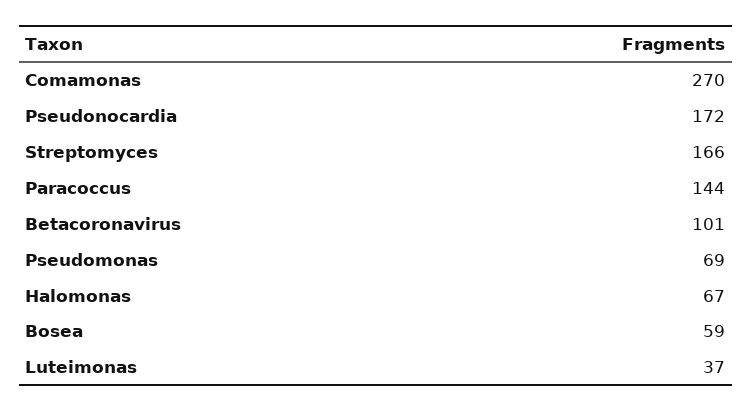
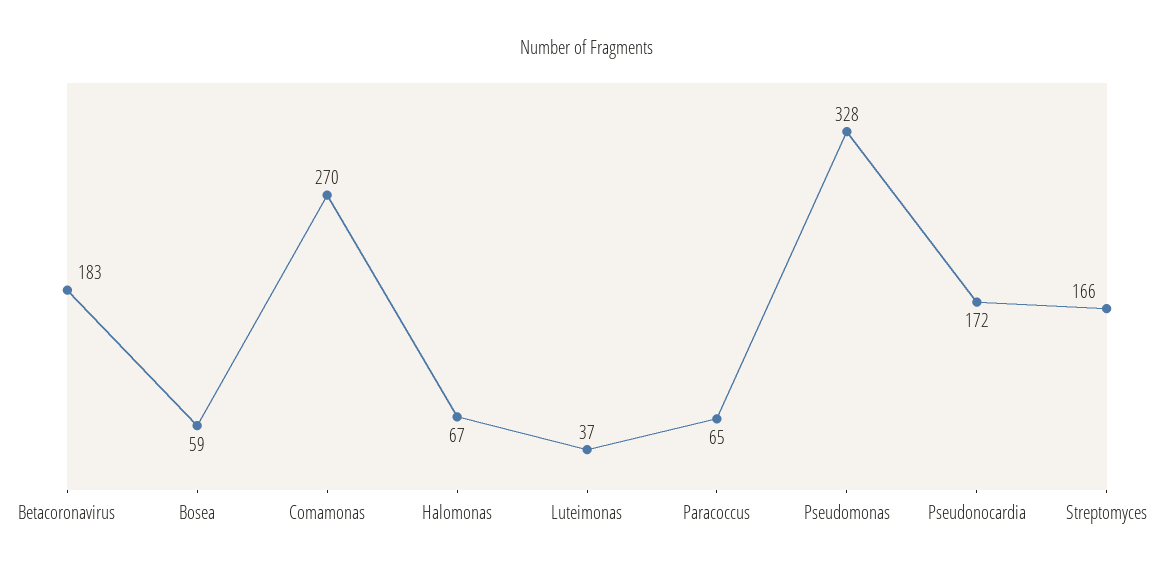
  {
    "Comamonas": 270,
    "Pseudonocardia": 172,
    "Streptomyces": 166,
-   "Paracoccus": 144,
+   "Paracoccus": 65,
-   "Betacoronavirus": 101,
+   "Betacoronavirus": 183,
-   "Pseudomonas": 69,
+   "Pseudomonas": 328,
    "Halomonas": 67,
    "Bosea": 59,
    "Luteimonas": 37
  }

